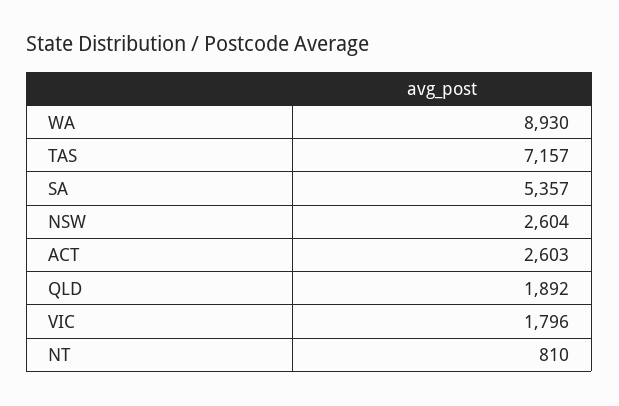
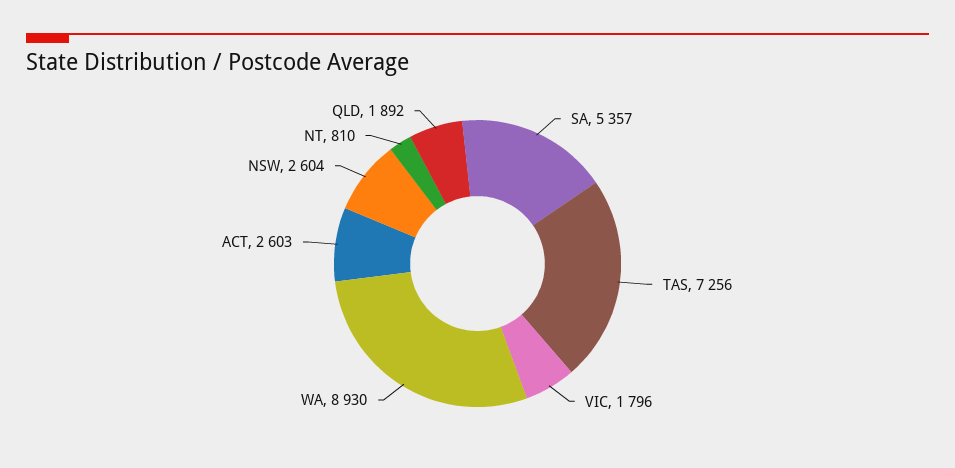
  {
    "WA": 8930,
-   "TAS": 7157,
+   "TAS": 7256,
    "SA": 5357,
    "NSW": 2604,
    "ACT": 2603,
    "QLD": 1892,
    "VIC": 1796,
    "NT": 810
  }

